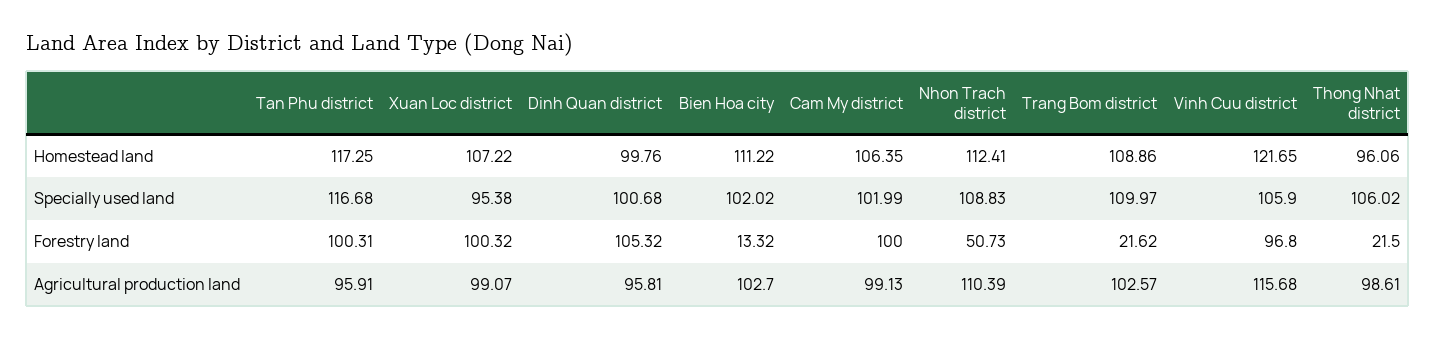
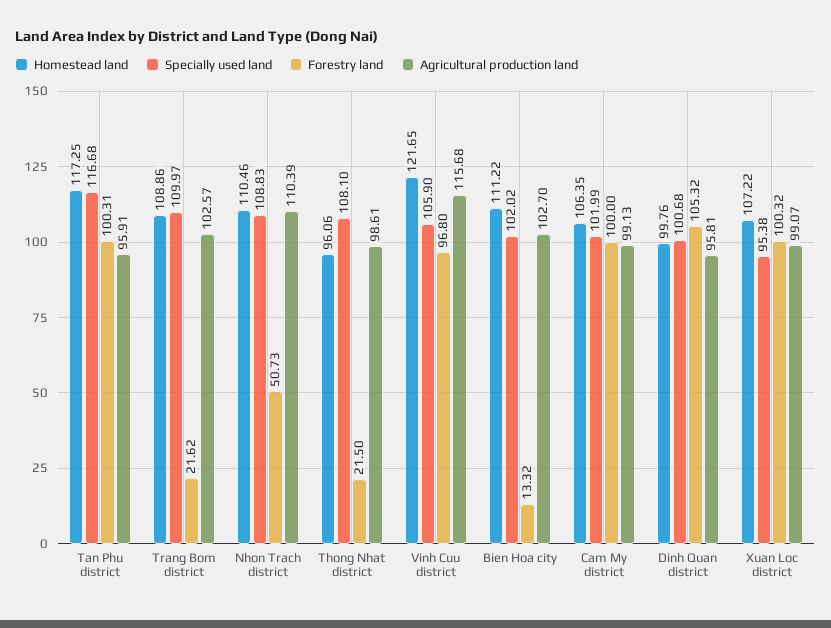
  {
    "Homestead land": {
      "Tan Phu district": 117.25,
      "Xuan Loc district": 107.22,
      "Dinh Quan district": 99.76,
      "Bien Hoa city": 111.22,
      "Cam My district": 106.35,
-     "Nhon Trach district": 112.41,
+     "Nhon Trach district": 110.46,
      "Trang Bom district": 108.86,
      "Vinh Cuu district": 121.65,
      "Thong Nhat district": 96.06
    },
    "Specially used land": {
      "Tan Phu district": 116.68,
      "Xuan Loc district": 95.38,
      "Dinh Quan district": 100.68,
      "Bien Hoa city": 102.02,
      "Cam My district": 101.99,
      "Nhon Trach district": 108.83,
      "Trang Bom district": 109.97,
      "Vinh Cuu district": 105.9,
-     "Thong Nhat district": 106.02
+     "Thong Nhat district": 108.1
    },
    "Forestry land": {
      "Tan Phu district": 100.31,
      "Xuan Loc district": 100.32,
      "Dinh Quan district": 105.32,
      "Bien Hoa city": 13.32,
      "Cam My district": 100,
      "Nhon Trach district": 50.73,
      "Trang Bom district": 21.62,
      "Vinh Cuu district": 96.8,
      "Thong Nhat district": 21.5
    },
    "Agricultural production land": {
      "Tan Phu district": 95.91,
      "Xuan Loc district": 99.07,
      "Dinh Quan district": 95.81,
      "Bien Hoa city": 102.7,
      "Cam My district": 99.13,
      "Nhon Trach district": 110.39,
      "Trang Bom district": 102.57,
      "Vinh Cuu district": 115.68,
      "Thong Nhat district": 98.61
    }
  }

